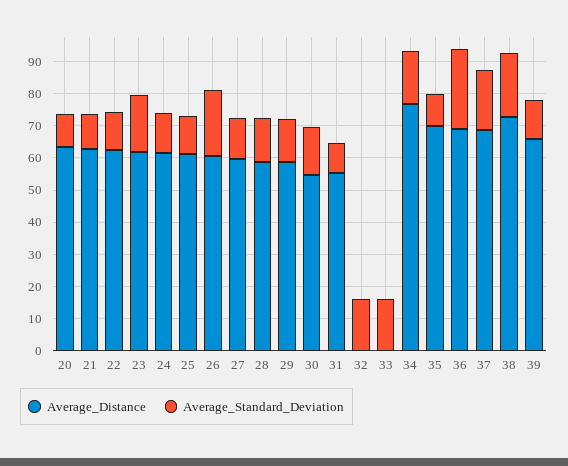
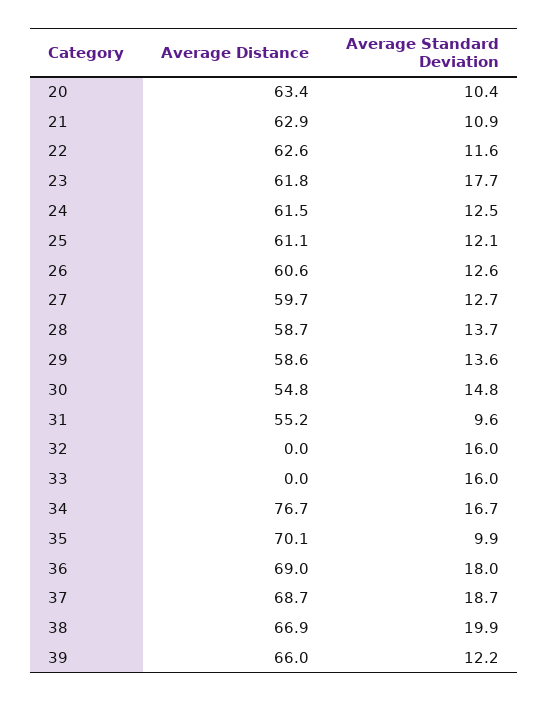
  {
    "Average_Distance": {
      "20": 63.4,
      "21": 62.9,
      "22": 62.6,
      "23": 61.8,
      "24": 61.5,
      "25": 61.1,
      "26": 60.6,
      "27": 59.7,
      "28": 58.7,
      "29": 58.6,
      "30": 54.8,
      "31": 55.2,
      "32": 0,
      "33": 0,
      "34": 76.7,
      "35": 70.1,
      "36": 69,
      "37": 68.7,
-     "38": 72.5,
+     "38": 66.9,
      "39": 66
    },
    "Average_Standard_Deviation": {
      "20": 10.4,
      "21": 10.9,
      "22": 11.6,
      "23": 17.7,
      "24": 12.5,
      "25": 12.1,
-     "26": 20,
+     "26": 12.6,
      "27": 12.7,
      "28": 13.7,
      "29": 13.6,
      "30": 14.8,
      "31": 9.6,
      "32": 16,
      "33": 16,
      "34": 16.7,
      "35": 9.9,
-     "36": 25,
+     "36": 18,
      "37": 18.7,
      "38": 19.9,
      "39": 12.2
    }
  }

